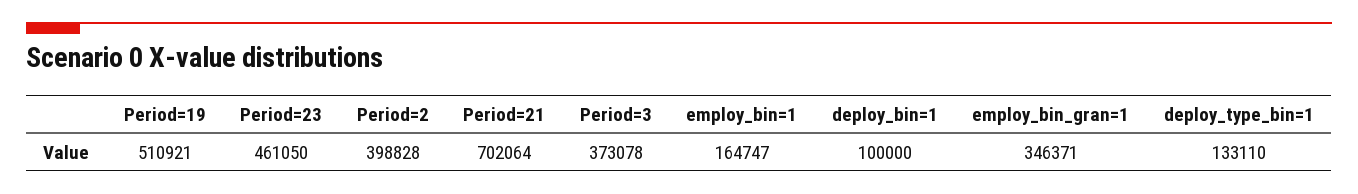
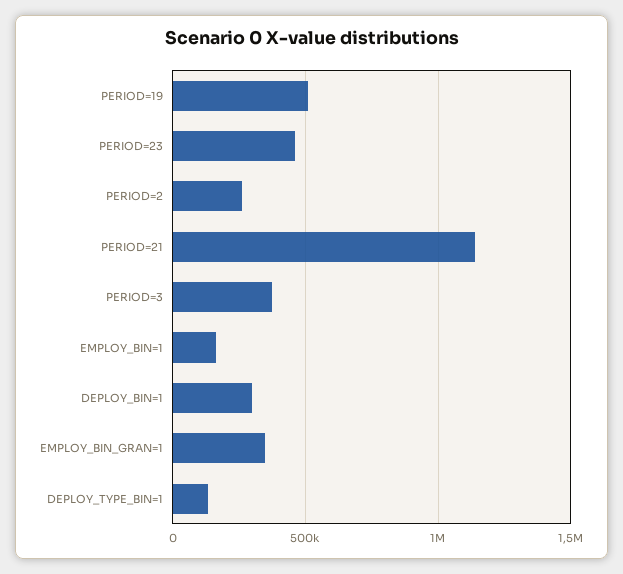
  {
    "Period=19": 510921,
    "Period=23": 461050,
-   "Period=2": 398828,
+   "Period=2": 250000,
-   "Period=21": 702064,
+   "Period=21": 1150000,
    "Period=3": 373078,
    "employ_bin=1": 164747,
-   "deploy_bin=1": 100000,
+   "deploy_bin=1": 300000,
    "employ_bin_gran=1": 346371,
    "deploy_type_bin=1": 133110
  }

